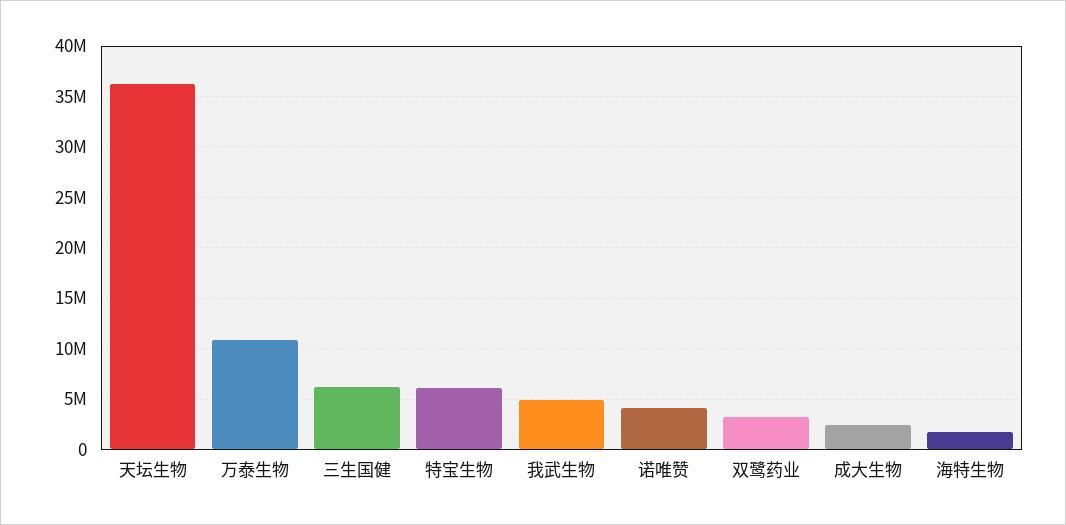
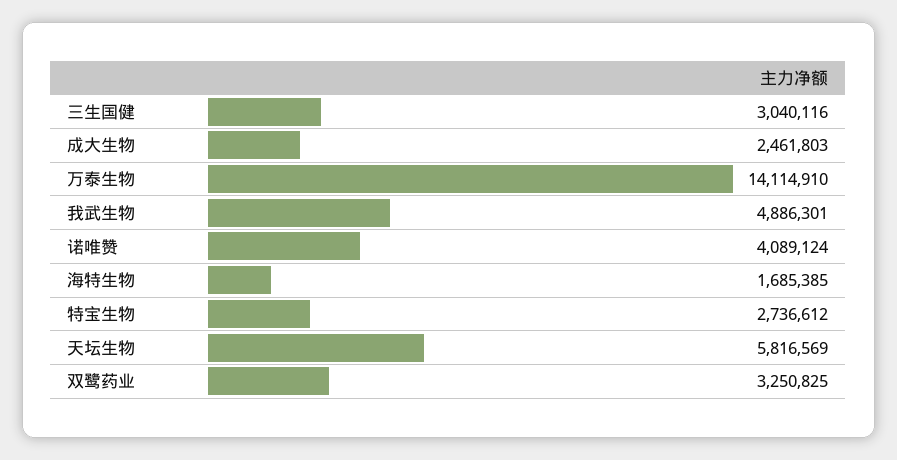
  {
-   "天坛生物": 36000000,
+   "天坛生物": 5816569,
-   "万泰生物": 11000000,
+   "万泰生物": 14114910,
-   "三生国健": 6000000,
+   "三生国健": 3040116,
-   "特宝生物": 6000000,
+   "特宝生物": 2736612,
    "我武生物": 4886301,
    "诺唯赞": 4089124,
    "双鹭药业": 3250825,
    "成大生物": 2461803,
    "海特生物": 1685385
  }

